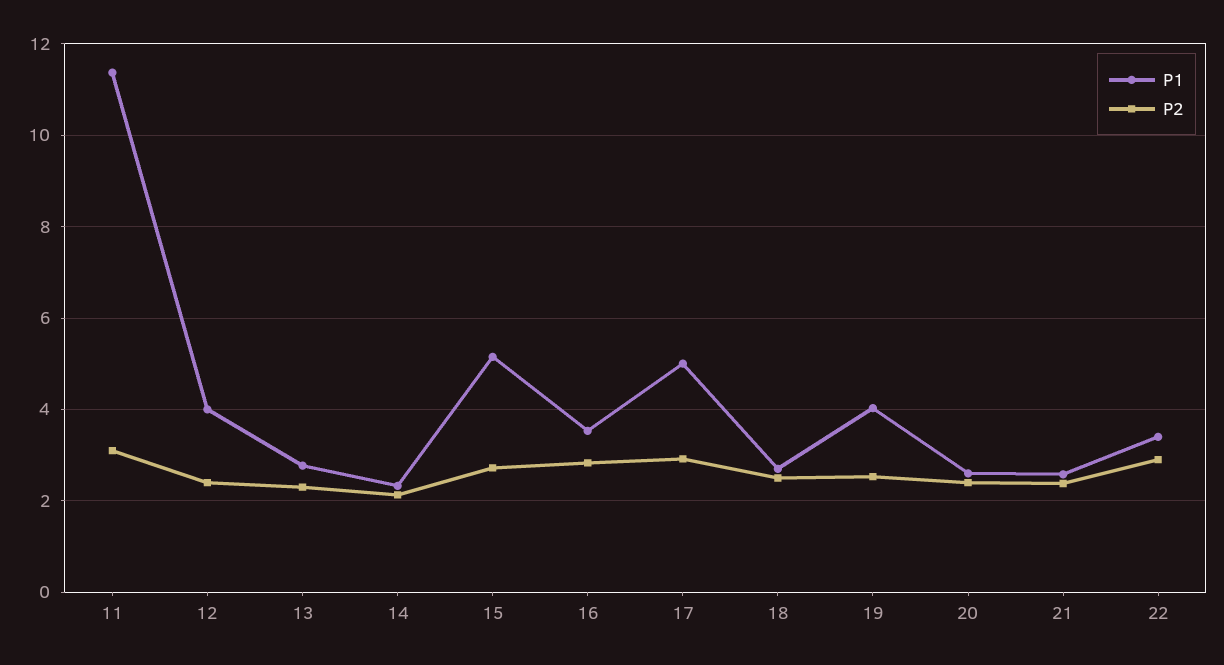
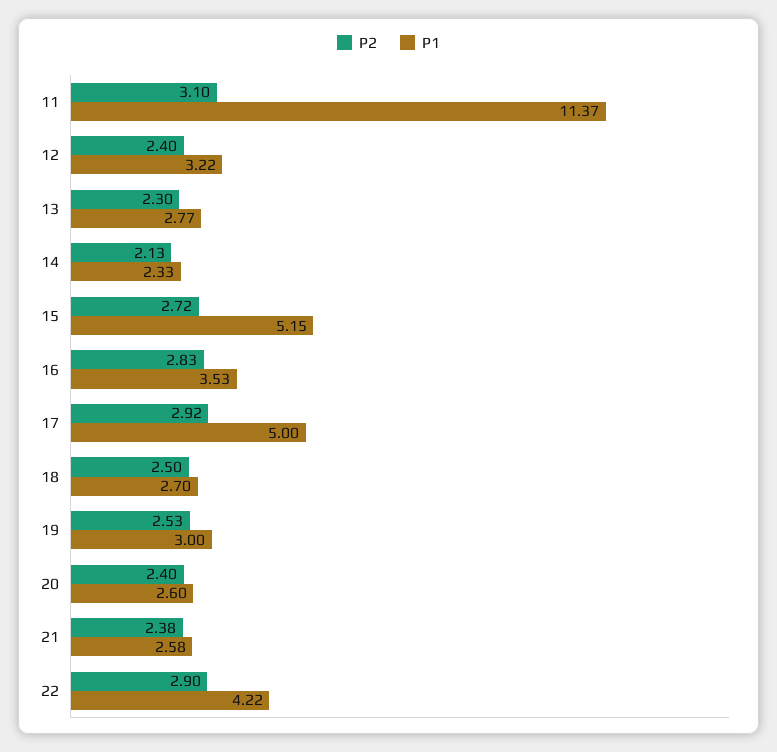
  {
    "P1": {
      "11": 11.37,
-     "12": 4,
+     "12": 3.22,
      "13": 2.77,
      "14": 2.33,
      "15": 5.15,
      "16": 3.53,
      "17": 5,
      "18": 2.7,
-     "19": 4,
+     "19": 3,
      "20": 2.6,
      "21": 2.58,
-     "22": 3.4
+     "22": 4.22
    },
    "P2": {
      "11": 3.1,
      "12": 2.4,
      "13": 2.3,
      "14": 2.13,
      "15": 2.72,
      "16": 2.83,
      "17": 2.92,
      "18": 2.5,
      "19": 2.53,
      "20": 2.4,
      "21": 2.38,
      "22": 2.9
    }
  }

